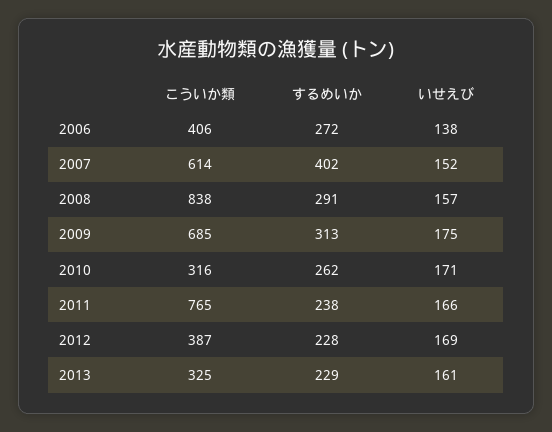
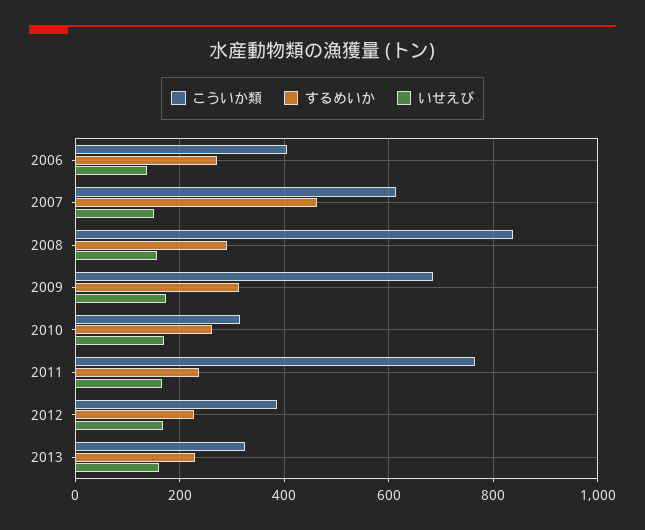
  {
    "こういか類": {
      "2006": 406,
      "2007": 614,
      "2008": 838,
      "2009": 685,
      "2010": 316,
      "2011": 765,
      "2012": 387,
      "2013": 325
    },
    "するめいか": {
      "2006": 272,
-     "2007": 402,
+     "2007": 460,
      "2008": 291,
      "2009": 313,
      "2010": 262,
      "2011": 238,
      "2012": 228,
      "2013": 229
    },
    "いせえび": {
      "2006": 138,
      "2007": 152,
      "2008": 157,
      "2009": 175,
      "2010": 171,
      "2011": 166,
      "2012": 169,
      "2013": 161
    }
  }

